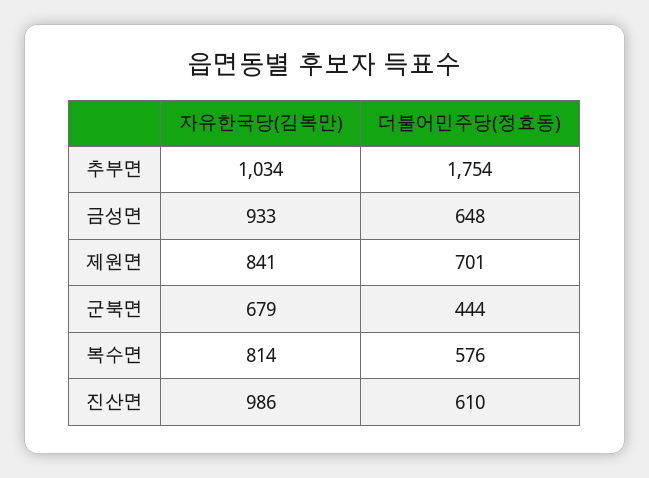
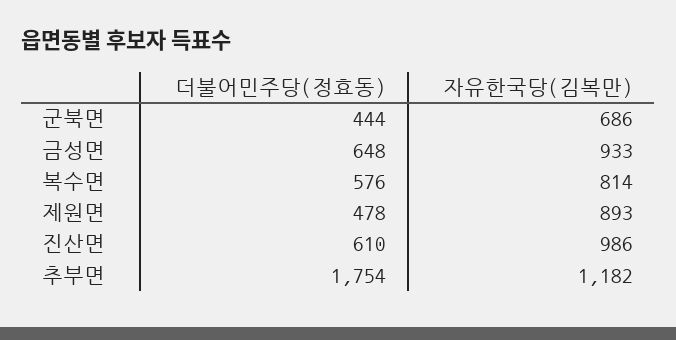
  {
    "자유한국당(김복만)": {
-     "추부면": 1034,
+     "추부면": 1182,
      "금성면": 933,
-     "제원면": 841,
+     "제원면": 893,
-     "군북면": 679,
+     "군북면": 686,
      "복수면": 814,
      "진산면": 986
    },
    "더불어민주당(정효동)": {
      "추부면": 1754,
      "금성면": 648,
-     "제원면": 701,
+     "제원면": 478,
      "군북면": 444,
      "복수면": 576,
      "진산면": 610
    }
  }

